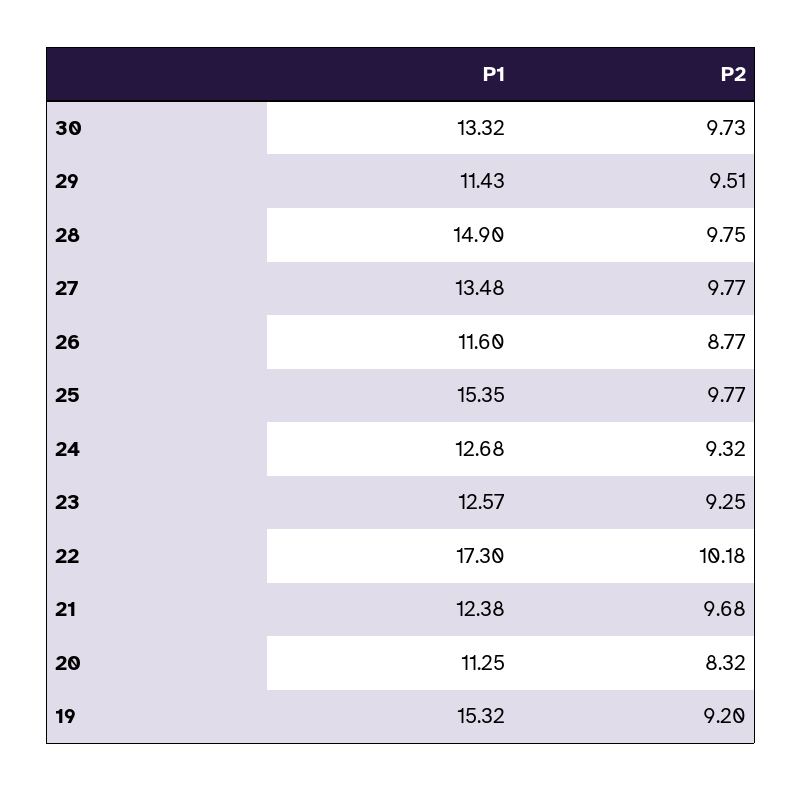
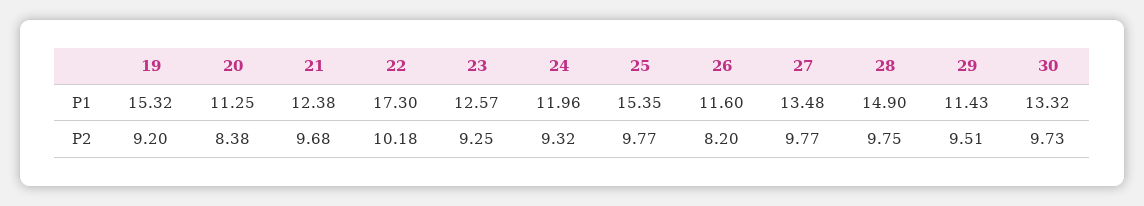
  {
    "P1": {
      "30": 13.32,
      "29": 11.43,
      "28": 14.9,
      "27": 13.48,
      "26": 11.6,
      "25": 15.35,
-     "24": 12.68,
+     "24": 11.96,
      "23": 12.57,
      "22": 17.3,
      "21": 12.38,
      "20": 11.25,
      "19": 15.32
    },
    "P2": {
      "30": 9.73,
      "29": 9.51,
      "28": 9.75,
      "27": 9.77,
-     "26": 8.77,
+     "26": 8.2,
      "25": 9.77,
      "24": 9.32,
      "23": 9.25,
      "22": 10.18,
      "21": 9.68,
-     "20": 8.32,
+     "20": 8.38,
      "19": 9.2
    }
  }

